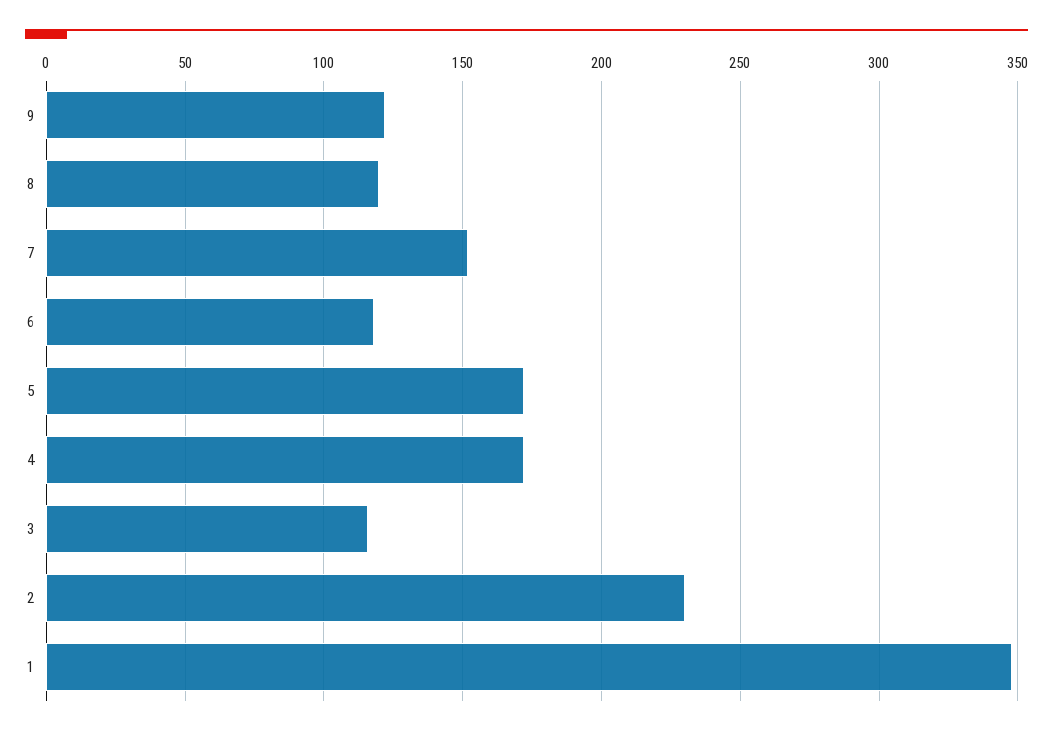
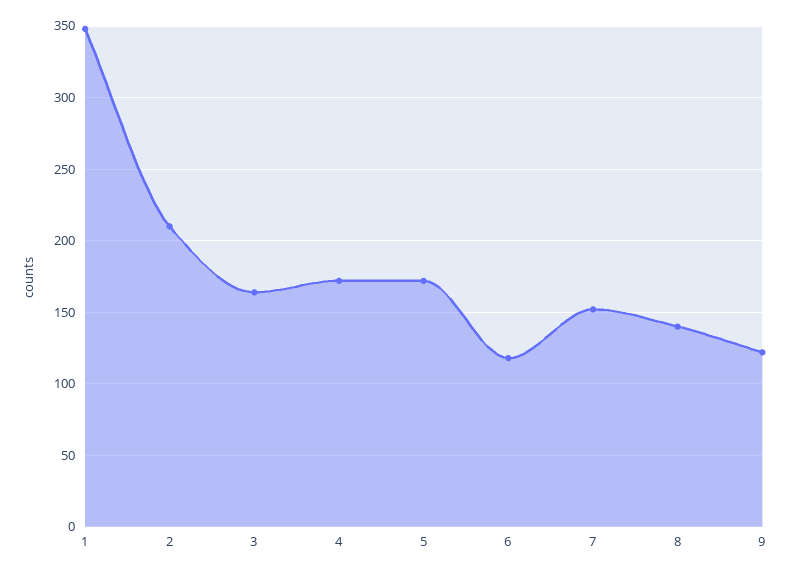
  {
    "9": 120,
-   "8": 120,
+   "8": 140,
    "7": 150,
    "6": 120,
    "5": 170,
    "4": 170,
-   "3": 115,
+   "3": 165,
-   "2": 230,
+   "2": 210,
    "1": 350
  }

